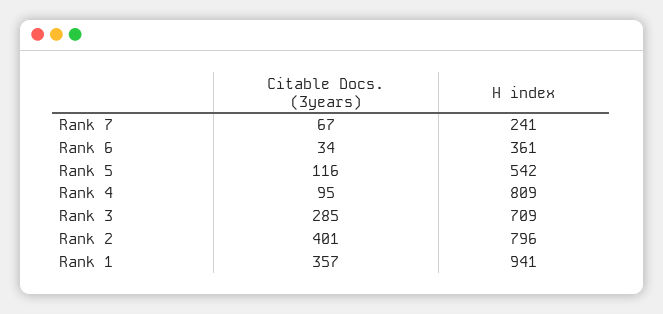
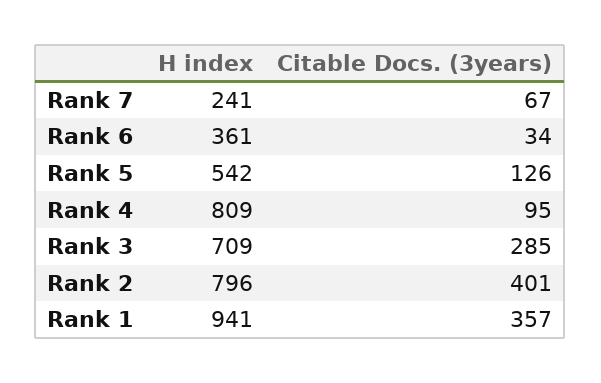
  {
    "Citable Docs. (3years)": {
      "Rank 7": 67,
      "Rank 6": 34,
-     "Rank 5": 116,
+     "Rank 5": 126,
      "Rank 4": 95,
      "Rank 3": 285,
      "Rank 2": 401,
      "Rank 1": 357
    },
    "H index": {
      "Rank 7": 241,
      "Rank 6": 361,
      "Rank 5": 542,
      "Rank 4": 809,
      "Rank 3": 709,
      "Rank 2": 796,
      "Rank 1": 941
    }
  }

